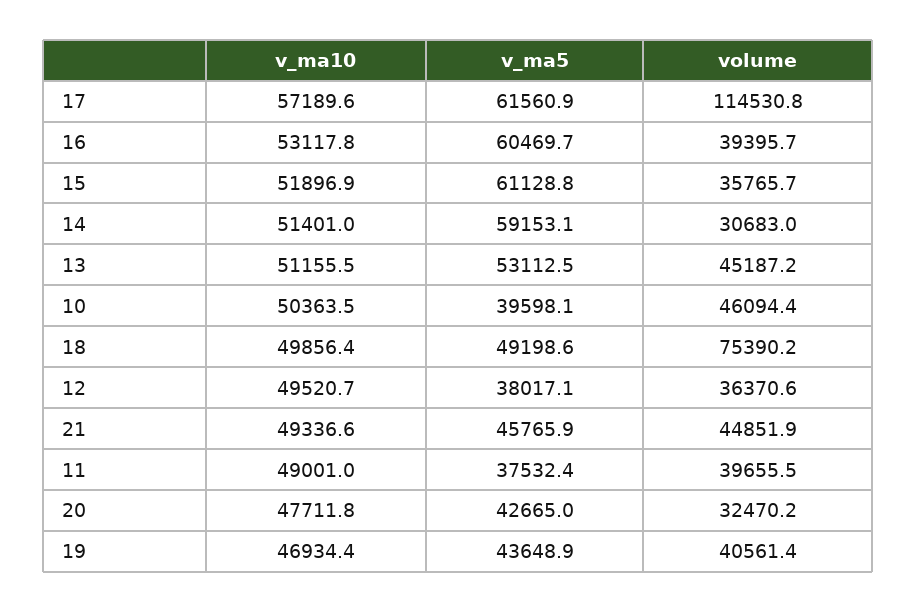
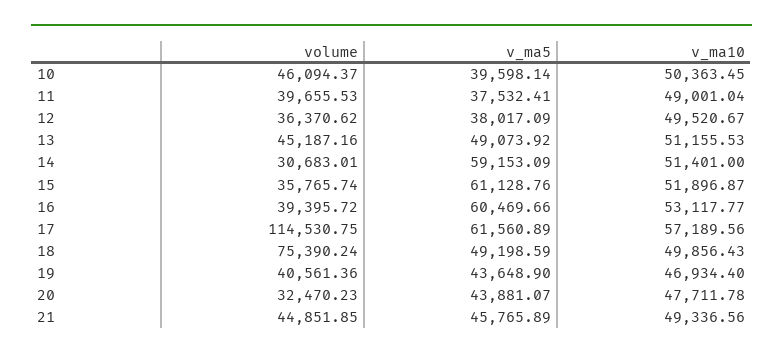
  {
    "v_ma10": {
      "17": 57189.56,
      "16": 53117.77,
      "15": 51896.87,
      "14": 51401,
      "13": 51155.53,
      "10": 50363.45,
      "18": 49856.43,
      "12": 49520.67,
      "21": 49336.56,
      "11": 49001.04,
      "20": 47711.78,
      "19": 46934.4
    },
    "v_ma5": {
      "17": 61560.89,
      "16": 60469.66,
      "15": 61128.76,
      "14": 59153.09,
-     "13": 53112.5,
+     "13": 49073.92,
      "10": 39598.14,
      "18": 49198.59,
      "12": 38017.09,
      "21": 45765.89,
      "11": 37532.41,
-     "20": 42665,
+     "20": 43881.07,
      "19": 43648.9
    },
    "volume": {
      "17": 114530.75,
      "16": 39395.72,
      "15": 35765.74,
      "14": 30683.01,
      "13": 45187.16,
      "10": 46094.37,
      "18": 75390.24,
      "12": 36370.62,
      "21": 44851.85,
      "11": 39655.53,
      "20": 32470.23,
      "19": 40561.36
    }
  }

